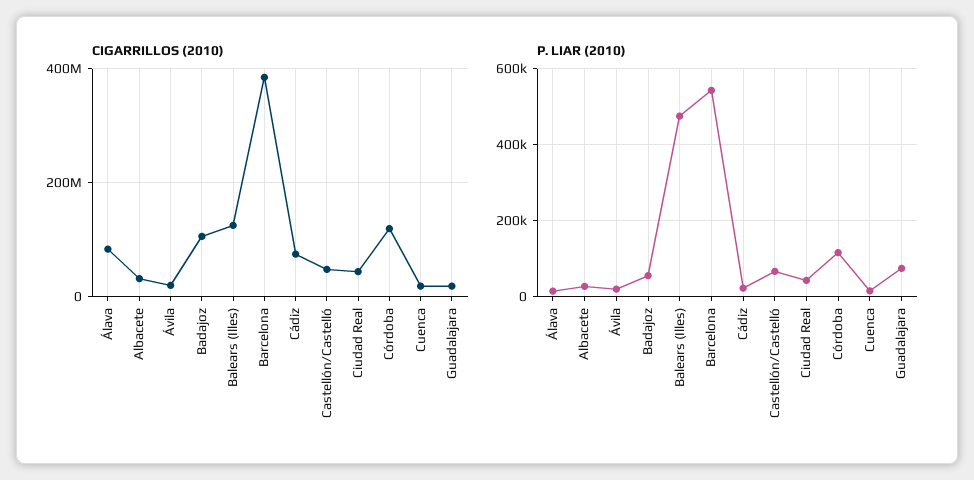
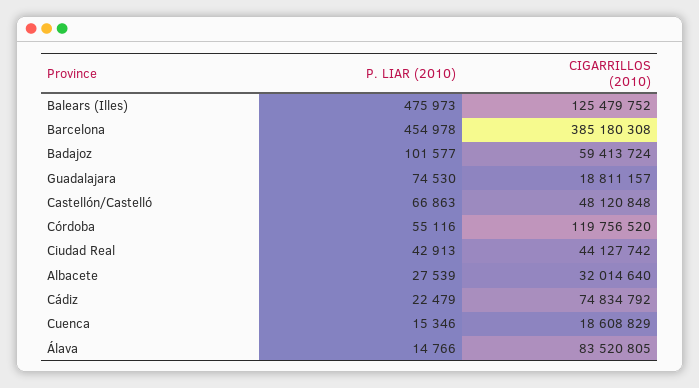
  {
    "CIGARRILLOS (2010)": {
      "Álava": 83520805,
      "Albacete": 32014640,
-     "Ávila": 20000000,
-     "Badajoz": 100000000,
+     "Badajoz": 59413724,
      "Balears (Illes)": 125479752,
      "Barcelona": 385180308,
      "Cádiz": 74834792,
      "Castellón/Castelló": 48120848,
      "Ciudad Real": 44127742,
      "Córdoba": 119756520,
      "Cuenca": 18608829,
      "Guadalajara": 18811157
    },
    "P. LIAR (2010)": {
      "Álava": 14766,
      "Albacete": 27539,
-     "Ávila": 20000,
-     "Badajoz": 60000,
+     "Badajoz": 101577,
      "Balears (Illes)": 475973,
-     "Barcelona": 540000,
+     "Barcelona": 454978,
      "Cádiz": 22479,
      "Castellón/Castelló": 66863,
      "Ciudad Real": 42913,
-     "Córdoba": 120000,
+     "Córdoba": 55116,
      "Cuenca": 15346,
      "Guadalajara": 74530
    }
  }

